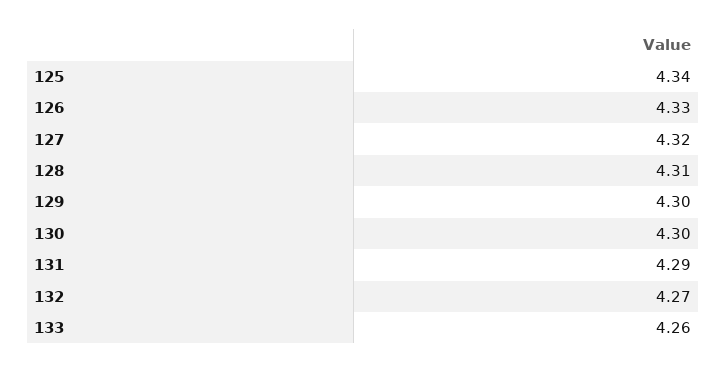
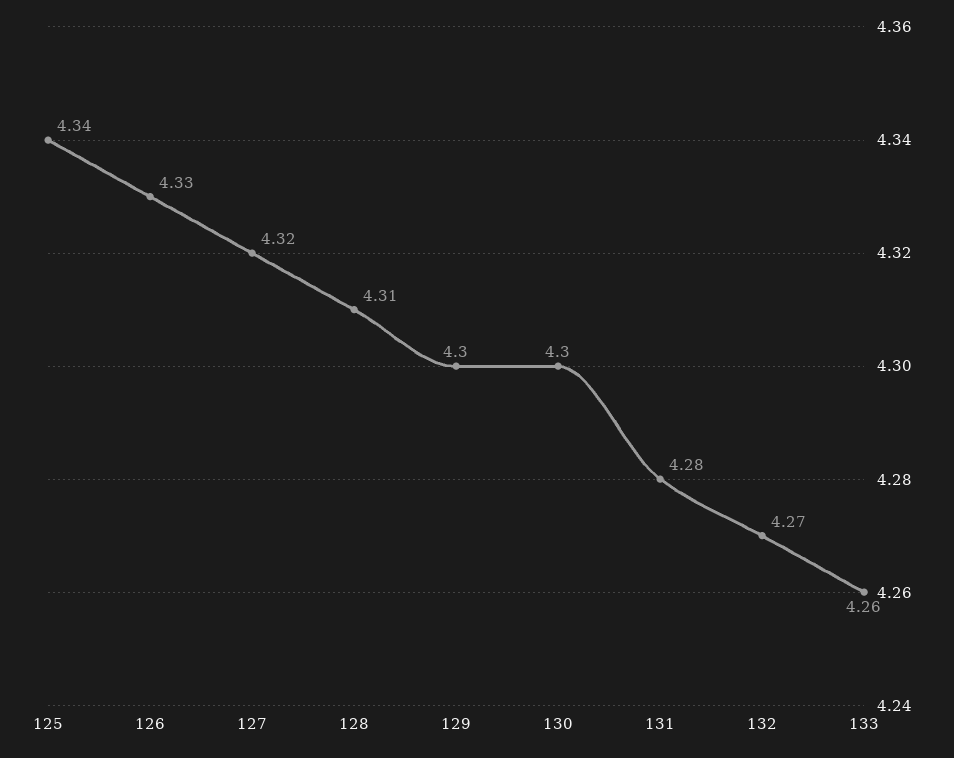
  {
    "125": 4.34,
    "126": 4.33,
    "127": 4.32,
    "128": 4.31,
    "129": 4.3,
    "130": 4.3,
-   "131": 4.29,
+   "131": 4.28,
    "132": 4.27,
    "133": 4.26
  }

